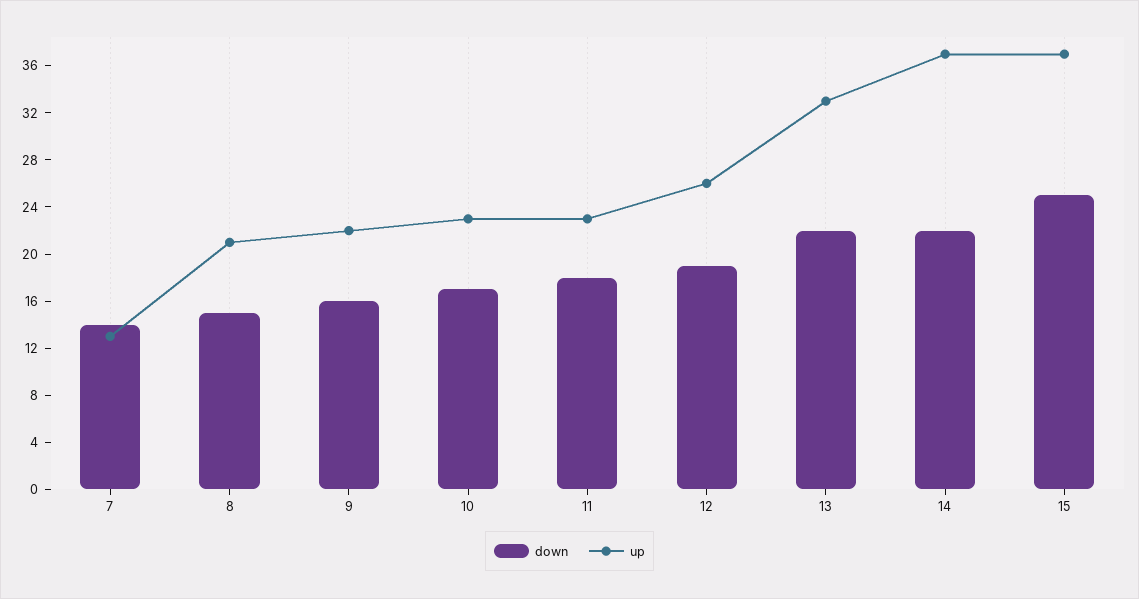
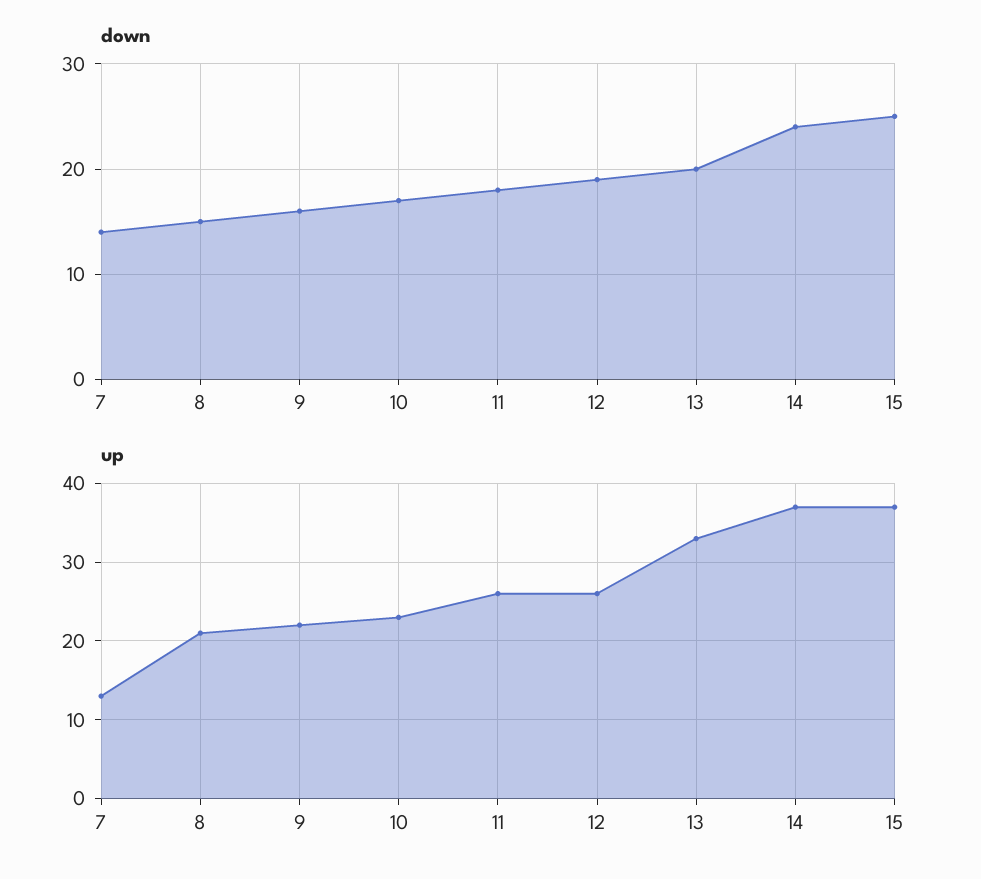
  {
    "down": {
      "7": 14,
      "8": 15,
      "9": 16,
      "10": 17,
      "11": 18,
      "12": 19,
-     "13": 22,
+     "13": 20,
-     "14": 22,
+     "14": 24,
      "15": 25
    },
    "up": {
      "7": 13,
      "8": 21,
      "9": 22,
      "10": 23,
-     "11": 23,
+     "11": 26,
      "12": 26,
      "13": 33,
      "14": 37,
      "15": 37
    }
  }

